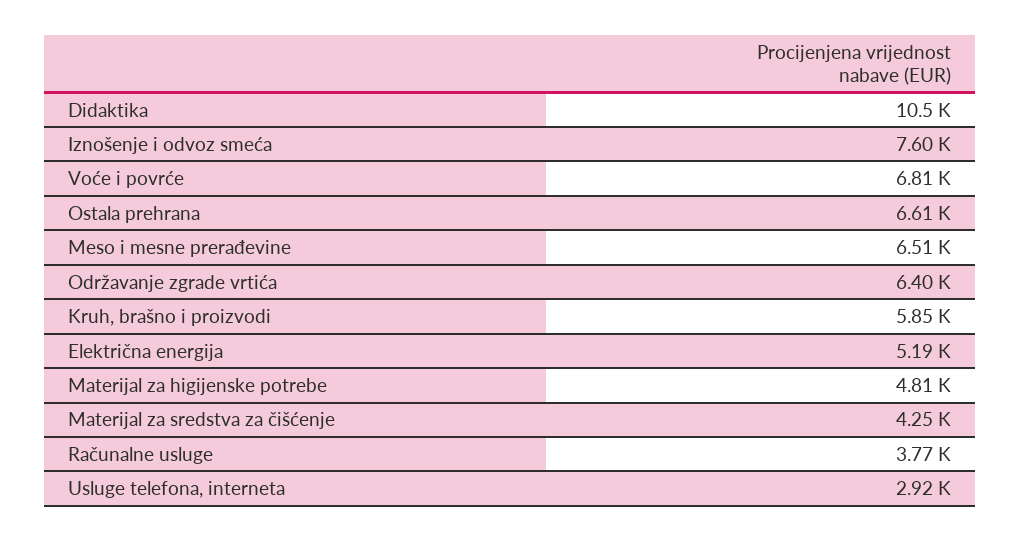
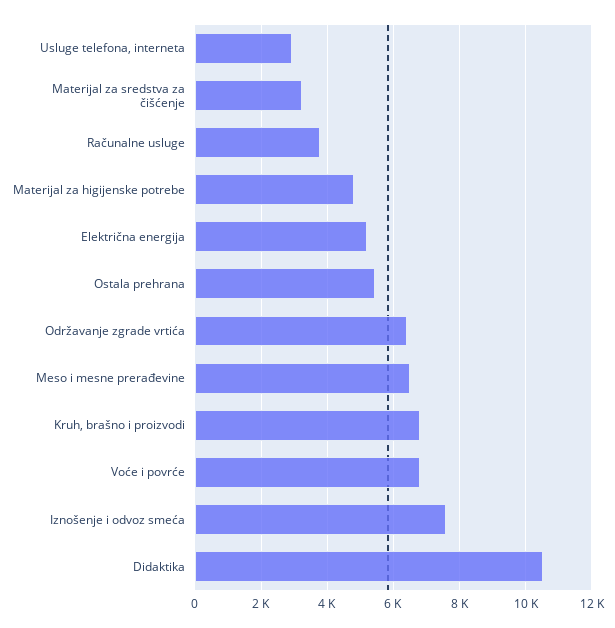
  {
    "Didaktika": 10500,
    "Iznošenje i odvoz smeća": 7600,
    "Voće i povrće": 6810,
-   "Ostala prehrana": 6610,
+   "Ostala prehrana": 5400,
    "Meso i mesne prerađevine": 6510,
    "Održavanje zgrade vrtića": 6400,
-   "Kruh, brašno i proizvodi": 5850,
+   "Kruh, brašno i proizvodi": 6800,
    "Električna energija": 5190,
    "Materijal za higijenske potrebe": 4810,
-   "Materijal za sredstva za čišćenje": 4250,
+   "Materijal za sredstva za čišćenje": 3200,
    "Računalne usluge": 3770,
    "Usluge telefona, interneta": 2920
  }

